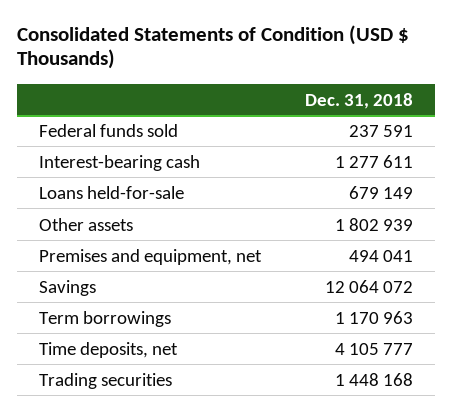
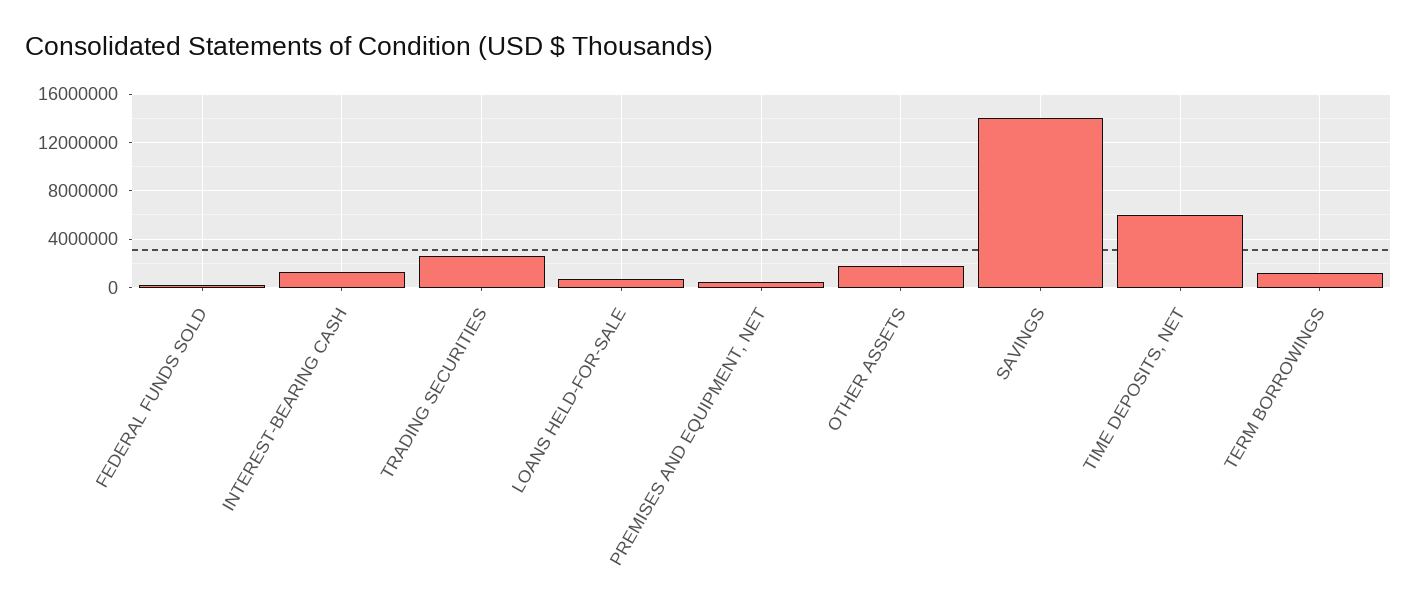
  {
    "Federal funds sold": 237591,
    "Interest-bearing cash": 1277611,
    "Loans held-for-sale": 679149,
    "Other assets": 1802939,
    "Premises and equipment, net": 494041,
-   "Savings": 12064072,
+   "Savings": 14000000,
    "Term borrowings": 1170963,
-   "Time deposits, net": 4105777,
+   "Time deposits, net": 6000000,
-   "Trading securities": 1448168
+   "Trading securities": 2500000
  }

